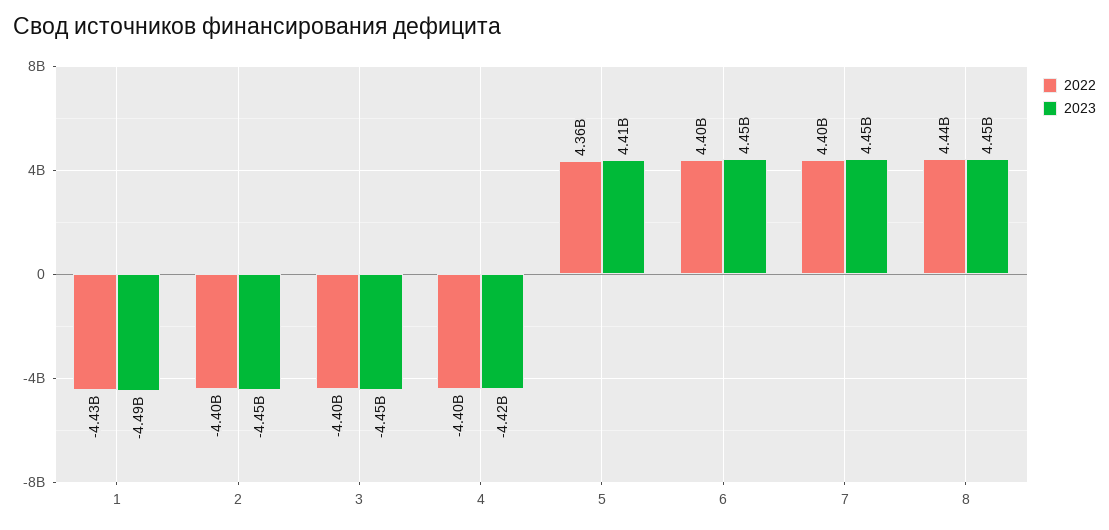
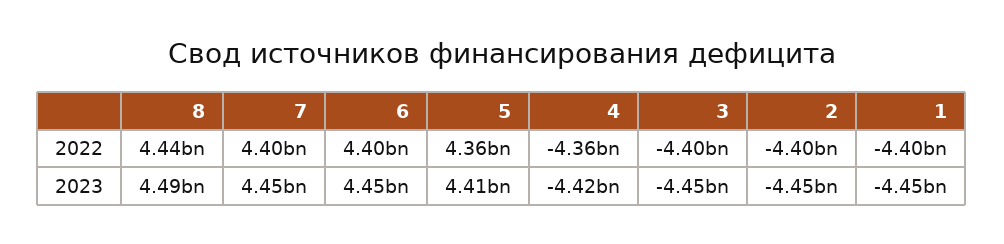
  {
    "2022": {
-     "1": -4430000000,
+     "1": -4400000000,
      "2": -4400000000,
      "3": -4400000000,
-     "4": -4400000000,
+     "4": -4360000000,
      "5": 4360000000,
      "6": 4400000000,
      "7": 4400000000,
      "8": 4440000000
    },
    "2023": {
-     "1": -4490000000,
+     "1": -4450000000,
      "2": -4450000000,
      "3": -4450000000,
      "4": -4420000000,
      "5": 4410000000,
      "6": 4450000000,
      "7": 4450000000,
-     "8": 4450000000
+     "8": 4490000000
    }
  }

